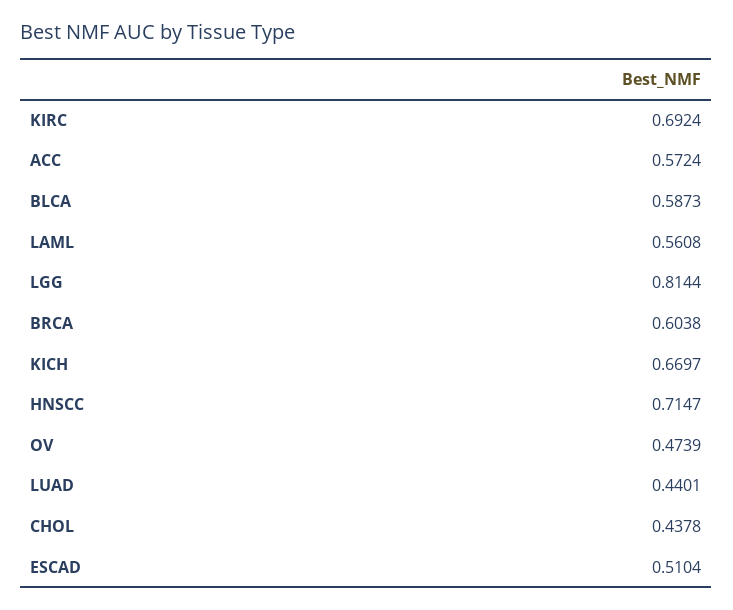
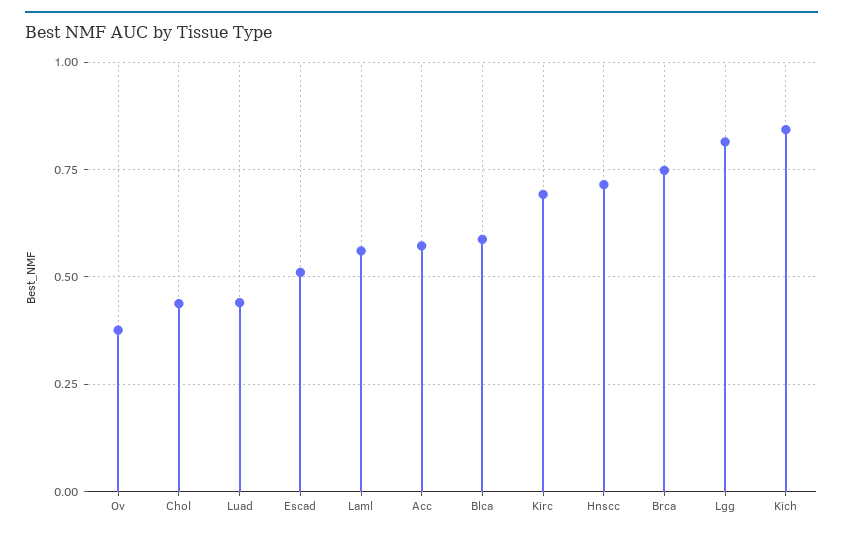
  {
    "KIRC": 0.6924,
    "ACC": 0.5724,
    "BLCA": 0.5873,
    "LAML": 0.5608,
    "LGG": 0.8144,
-   "BRCA": 0.6038,
+   "BRCA": 0.75,
-   "KICH": 0.6697,
+   "KICH": 0.85,
    "HNSCC": 0.7147,
-   "OV": 0.4739,
+   "OV": 0.375,
    "LUAD": 0.4401,
    "CHOL": 0.4378,
    "ESCAD": 0.5104
  }

